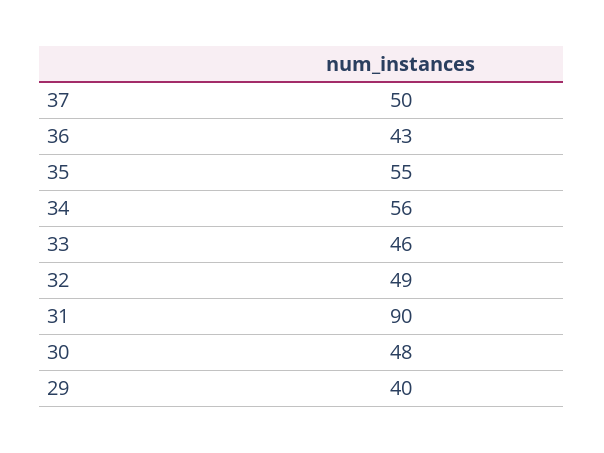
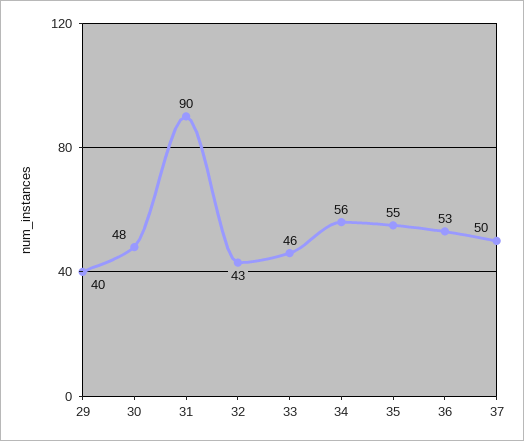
  {
    "37": 50,
-   "36": 43,
+   "36": 53,
    "35": 55,
    "34": 56,
    "33": 46,
-   "32": 49,
+   "32": 43,
    "31": 90,
    "30": 48,
    "29": 40
  }

